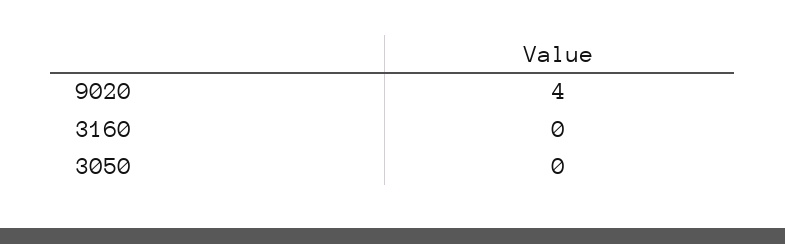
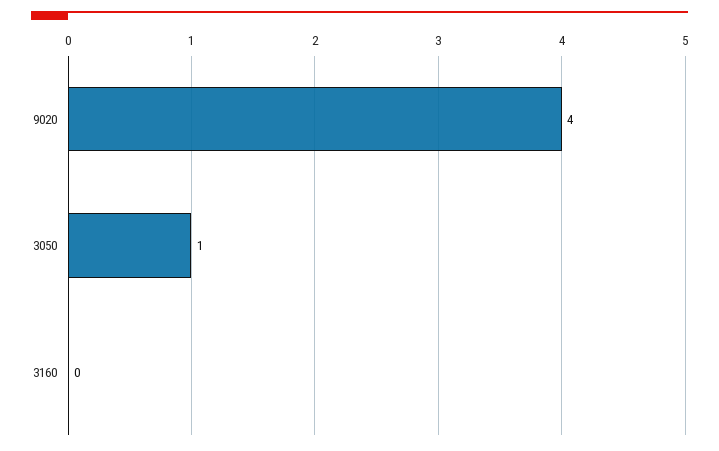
  {
    "9020": 4,
    "3160": 0,
-   "3050": 0
+   "3050": 1
  }

